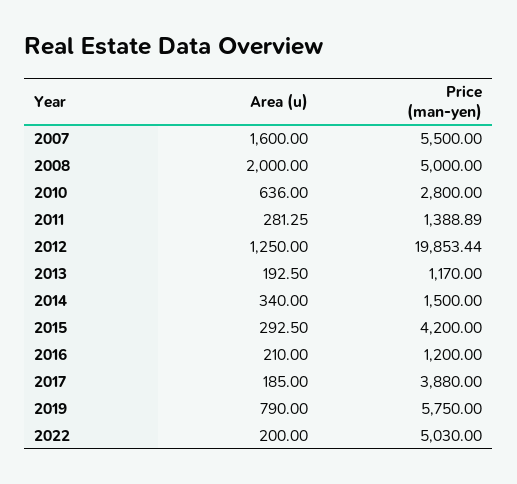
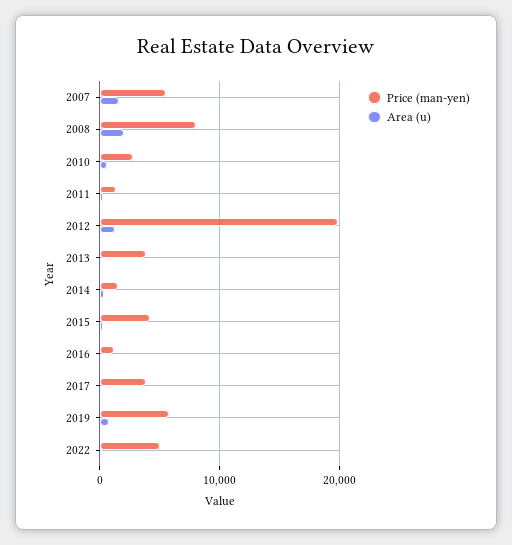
  {
    "Area (u)": {
      "2007": 1600,
      "2008": 2000,
      "2010": 636,
      "2011": 281.25,
      "2012": 1250,
      "2013": 192.5,
      "2014": 340,
      "2015": 292.5,
      "2016": 210,
      "2017": 185,
      "2019": 790,
      "2022": 200
    },
    "Price (man-yen)": {
      "2007": 5500,
-     "2008": 5000,
+     "2008": 8000,
      "2010": 2800,
      "2011": 1388.89,
      "2012": 19853.44,
-     "2013": 1170,
+     "2013": 4000,
      "2014": 1500,
      "2015": 4200,
      "2016": 1200,
      "2017": 3880,
      "2019": 5750,
      "2022": 5030
    }
  }

